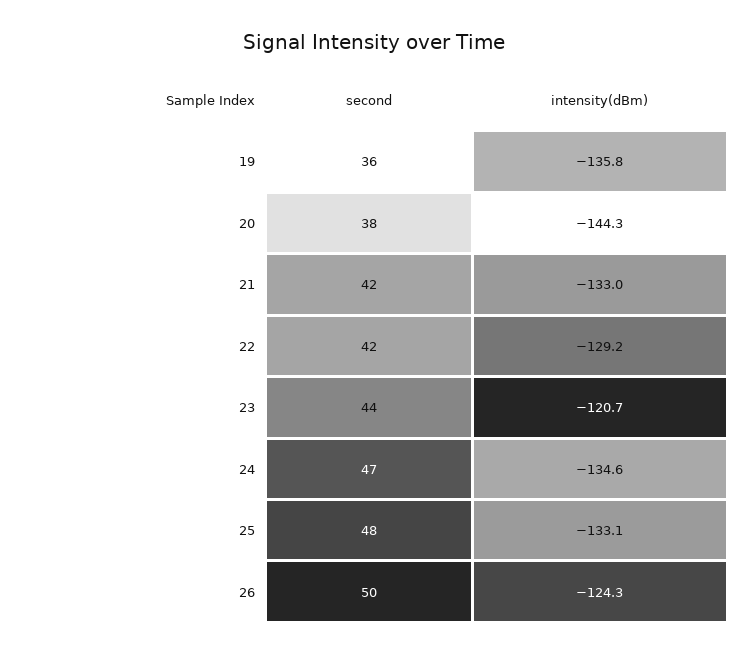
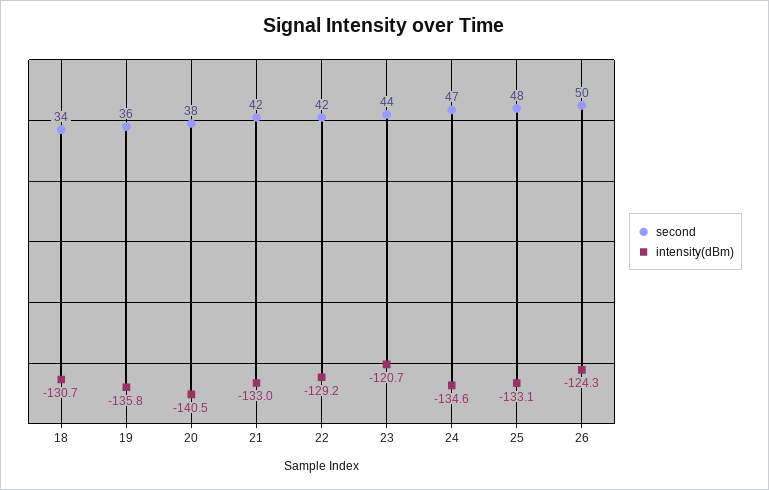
  {
    "second": {
      "19": 36,
      "20": 38,
      "21": 42,
      "22": 42,
      "23": 44,
      "24": 47,
      "25": 48,
-     "26": 50
+     "26": 50,
+     "18": 34
    },
    "intensity(dBm)": {
      "19": -135.8,
-     "20": -144.3,
+     "20": -140.5,
      "21": -133,
      "22": -129.2,
      "23": -120.7,
      "24": -134.6,
      "25": -133.1,
-     "26": -124.3
+     "26": -124.3,
+     "18": -130.7
    }
  }

